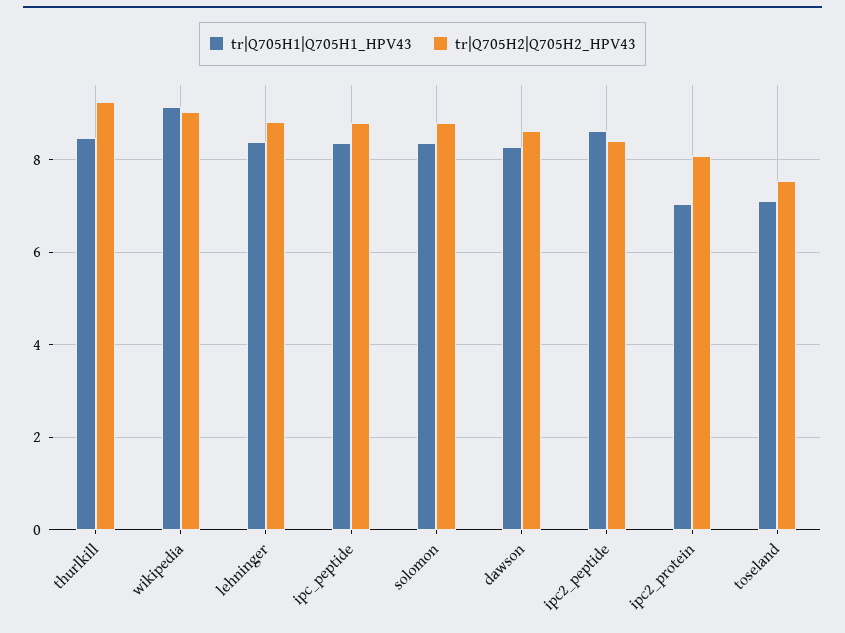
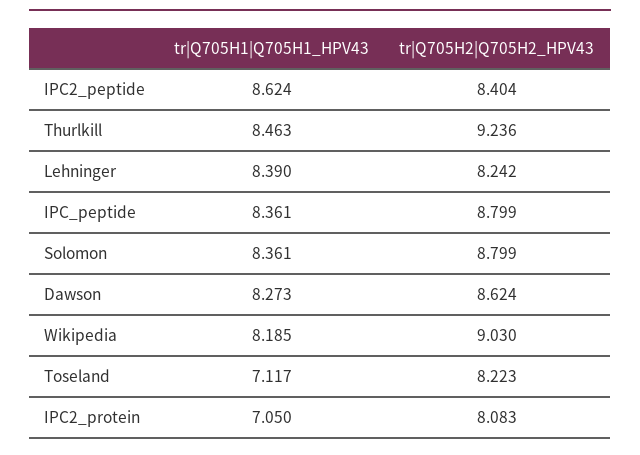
  {
    "tr|Q705H1|Q705H1_HPV43": {
      "thurlkill": 8.463,
-     "wikipedia": 9.2,
+     "wikipedia": 8.185,
      "lehninger": 8.39,
      "ipc_peptide": 8.361,
      "solomon": 8.361,
      "dawson": 8.273,
      "ipc2_peptide": 8.624,
      "ipc2_protein": 7.05,
      "toseland": 7.117
    },
    "tr|Q705H2|Q705H2_HPV43": {
      "thurlkill": 9.236,
      "wikipedia": 9.03,
-     "lehninger": 8.8,
+     "lehninger": 8.242,
      "ipc_peptide": 8.799,
      "solomon": 8.799,
      "dawson": 8.624,
      "ipc2_peptide": 8.404,
      "ipc2_protein": 8.083,
-     "toseland": 7.6
+     "toseland": 8.223
    }
  }

